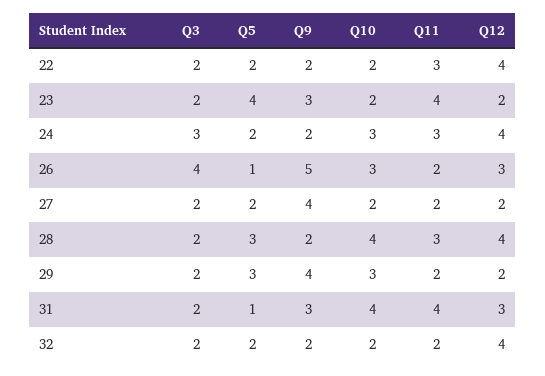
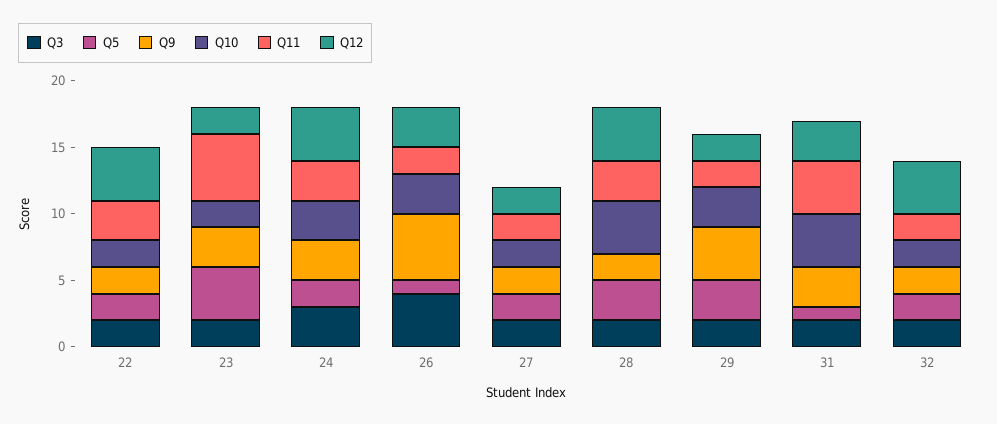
  {
    "Q3": {
      "22": 2,
      "23": 2,
      "24": 3,
      "26": 4,
      "27": 2,
      "28": 2,
      "29": 2,
      "31": 2,
      "32": 2
    },
    "Q5": {
      "22": 2,
      "23": 4,
      "24": 2,
      "26": 1,
      "27": 2,
      "28": 3,
      "29": 3,
      "31": 1,
      "32": 2
    },
    "Q9": {
      "22": 2,
      "23": 3,
-     "24": 2,
+     "24": 3,
      "26": 5,
-     "27": 4,
+     "27": 2,
      "28": 2,
      "29": 4,
      "31": 3,
      "32": 2
    },
    "Q10": {
      "22": 2,
      "23": 2,
      "24": 3,
      "26": 3,
      "27": 2,
      "28": 4,
      "29": 3,
      "31": 4,
      "32": 2
    },
    "Q11": {
      "22": 3,
-     "23": 4,
+     "23": 5,
      "24": 3,
      "26": 2,
      "27": 2,
      "28": 3,
      "29": 2,
      "31": 4,
      "32": 2
    },
    "Q12": {
      "22": 4,
      "23": 2,
      "24": 4,
      "26": 3,
      "27": 2,
      "28": 4,
      "29": 2,
      "31": 3,
      "32": 4
    }
  }

